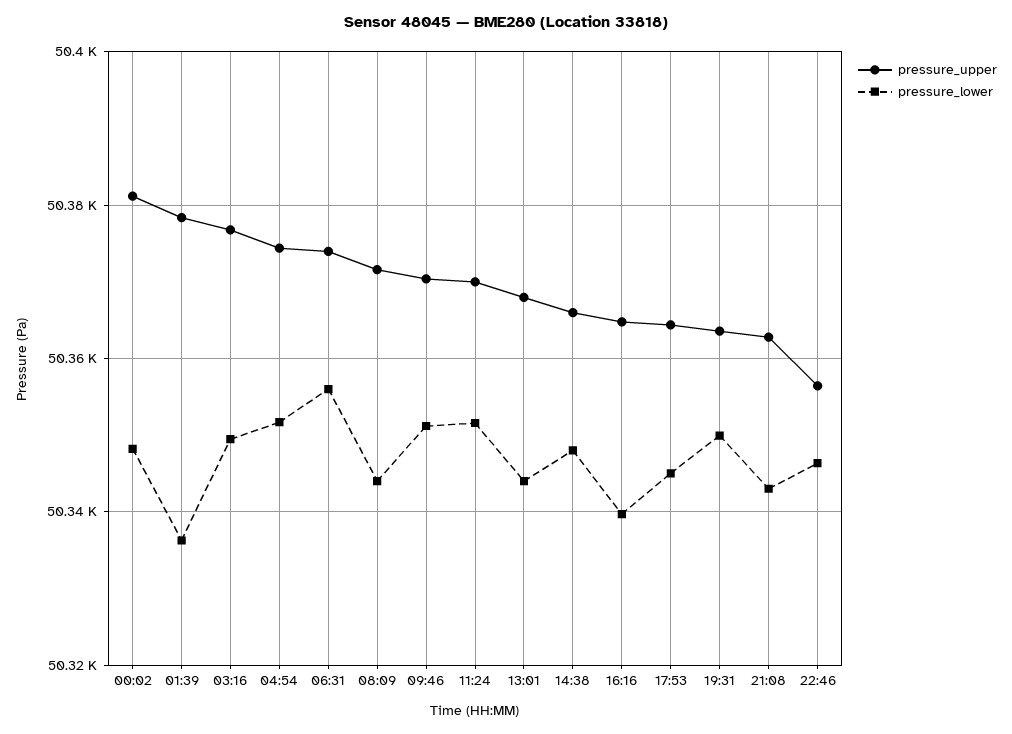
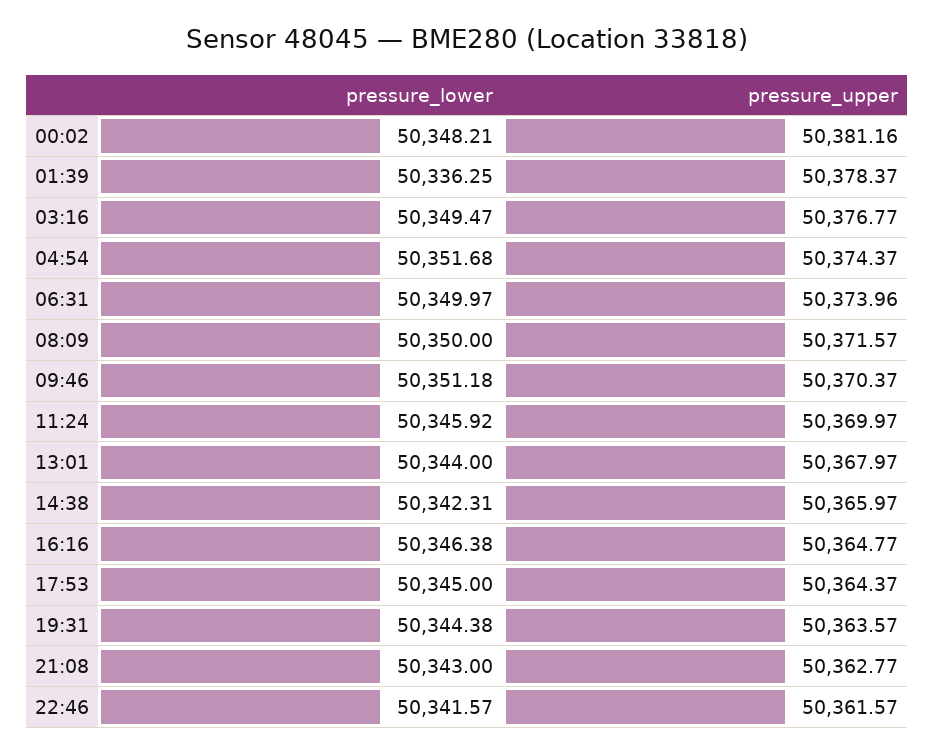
  {
    "pressure_upper": {
      "00:02": 50381.16,
      "01:39": 50378.37,
      "03:16": 50376.77,
      "04:54": 50374.37,
      "06:31": 50373.96,
      "08:09": 50371.57,
      "09:46": 50370.37,
      "11:24": 50369.97,
      "13:01": 50367.97,
      "14:38": 50365.97,
      "16:16": 50364.77,
      "17:53": 50364.37,
      "19:31": 50363.57,
      "21:08": 50362.77,
-     "22:46": 50356
+     "22:46": 50361.57
    },
    "pressure_lower": {
      "00:02": 50348.21,
      "01:39": 50336.25,
      "03:16": 50349.47,
      "04:54": 50351.68,
-     "06:31": 50356,
+     "06:31": 50349.97,
-     "08:09": 50344,
+     "08:09": 50350,
      "09:46": 50351.18,
-     "11:24": 50352,
+     "11:24": 50345.92,
      "13:01": 50344,
-     "14:38": 50348,
+     "14:38": 50342.31,
-     "16:16": 50340,
+     "16:16": 50346.38,
      "17:53": 50345,
-     "19:31": 50350,
+     "19:31": 50344.38,
      "21:08": 50343,
-     "22:46": 50346
+     "22:46": 50341.57
    }
  }

